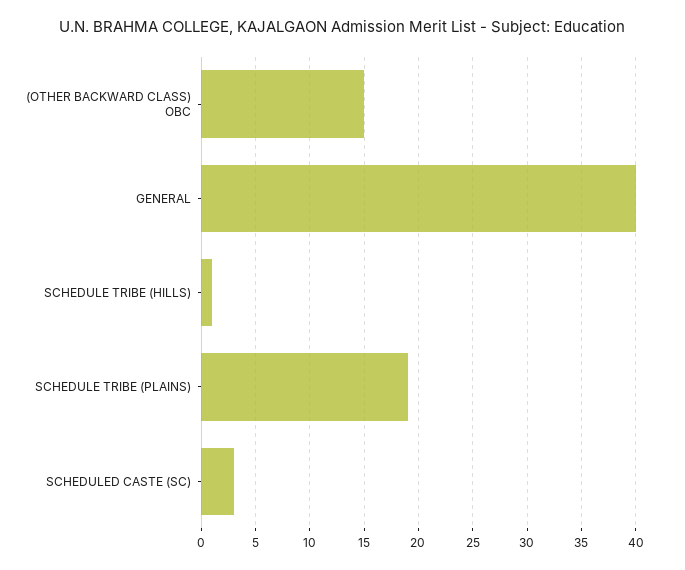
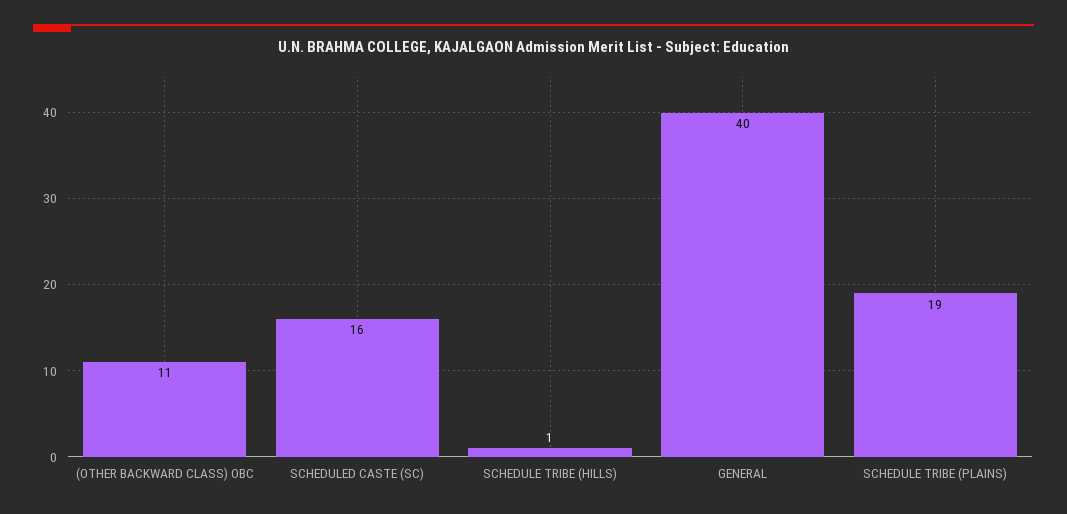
  {
-   "(OTHER BACKWARD CLASS) OBC": 15,
+   "(OTHER BACKWARD CLASS) OBC": 11,
    "GENERAL": 40,
    "SCHEDULE TRIBE (HILLS)": 1,
    "SCHEDULE TRIBE (PLAINS)": 19,
-   "SCHEDULED CASTE (SC)": 3
+   "SCHEDULED CASTE (SC)": 16
  }

